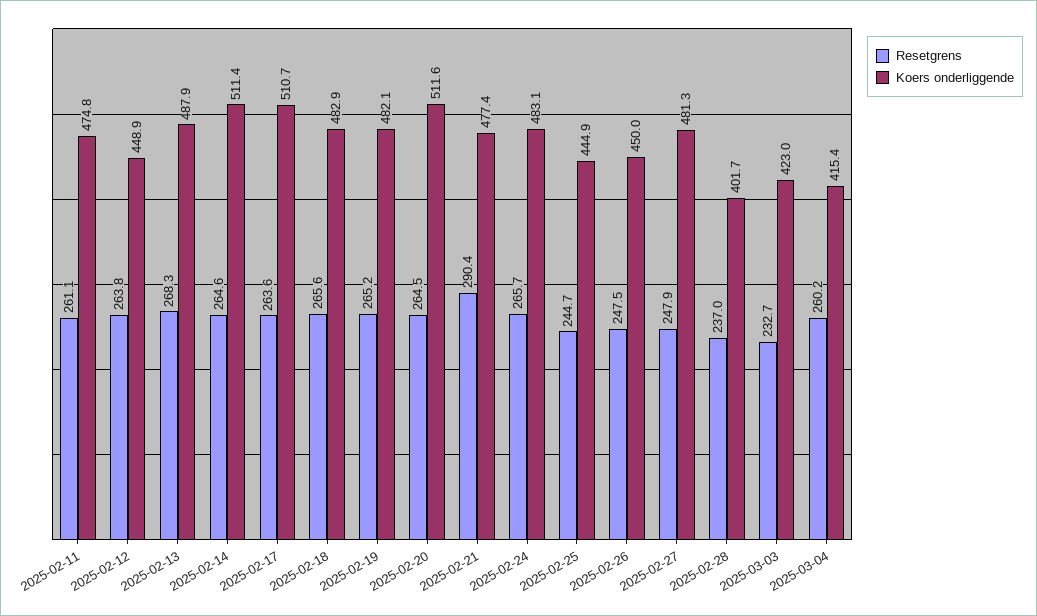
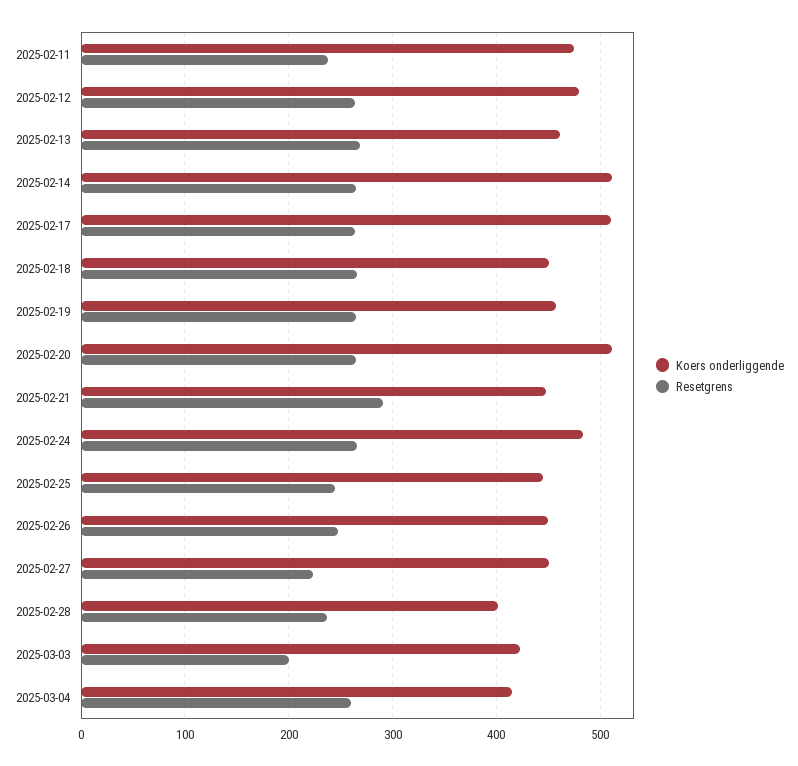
  {
    "Resetgrens": {
-     "2025-02-11": 261.1,
+     "2025-02-11": 240,
      "2025-02-12": 263.8,
      "2025-02-13": 268.3,
      "2025-02-14": 264.6,
      "2025-02-17": 263.6,
      "2025-02-18": 265.6,
      "2025-02-19": 265.2,
      "2025-02-20": 264.5,
      "2025-02-21": 290.4,
      "2025-02-24": 265.7,
      "2025-02-25": 244.7,
      "2025-02-26": 247.5,
-     "2025-02-27": 247.9,
+     "2025-02-27": 220,
      "2025-02-28": 237,
-     "2025-03-03": 232.7,
+     "2025-03-03": 200,
      "2025-03-04": 260.2
    },
    "Koers onderliggende": {
      "2025-02-11": 474.8,
-     "2025-02-12": 448.9,
+     "2025-02-12": 480,
-     "2025-02-13": 487.9,
+     "2025-02-13": 460,
      "2025-02-14": 511.4,
      "2025-02-17": 510.7,
-     "2025-02-18": 482.9,
+     "2025-02-18": 450,
-     "2025-02-19": 482.1,
+     "2025-02-19": 460,
      "2025-02-20": 511.6,
-     "2025-02-21": 477.4,
+     "2025-02-21": 450,
      "2025-02-24": 483.1,
      "2025-02-25": 444.9,
      "2025-02-26": 450,
-     "2025-02-27": 481.3,
+     "2025-02-27": 450,
      "2025-02-28": 401.7,
      "2025-03-03": 423,
      "2025-03-04": 415.4
    }
  }

